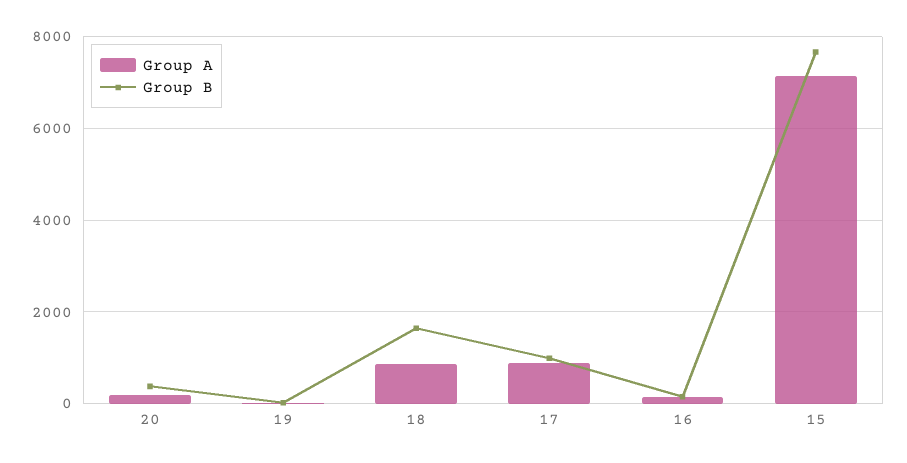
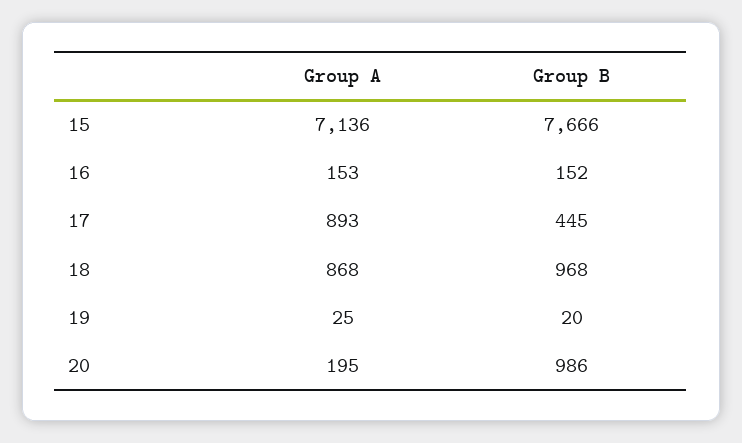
  {
    "Group A": {
      "20": 195,
      "19": 25,
      "18": 868,
      "17": 893,
      "16": 153,
      "15": 7136
    },
    "Group B": {
-     "20": 400,
+     "20": 986,
      "19": 20,
-     "18": 1600,
+     "18": 968,
-     "17": 1000,
+     "17": 445,
      "16": 152,
      "15": 7666
    }
  }

